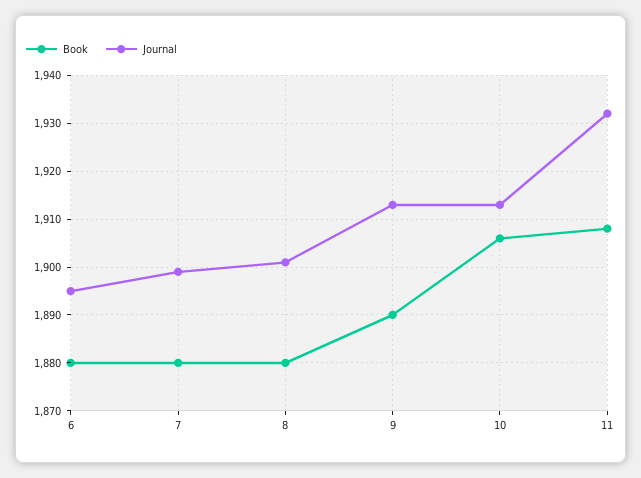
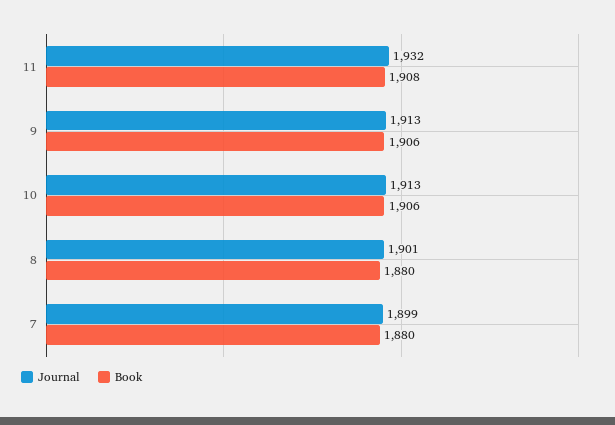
  {
    "Book": {
-     "6": 1880,
      "7": 1880,
      "8": 1880,
-     "9": 1890,
+     "9": 1906,
      "10": 1906,
      "11": 1908
    },
    "Journal": {
-     "6": 1895,
      "7": 1899,
      "8": 1901,
      "9": 1913,
      "10": 1913,
      "11": 1932
    }
  }

